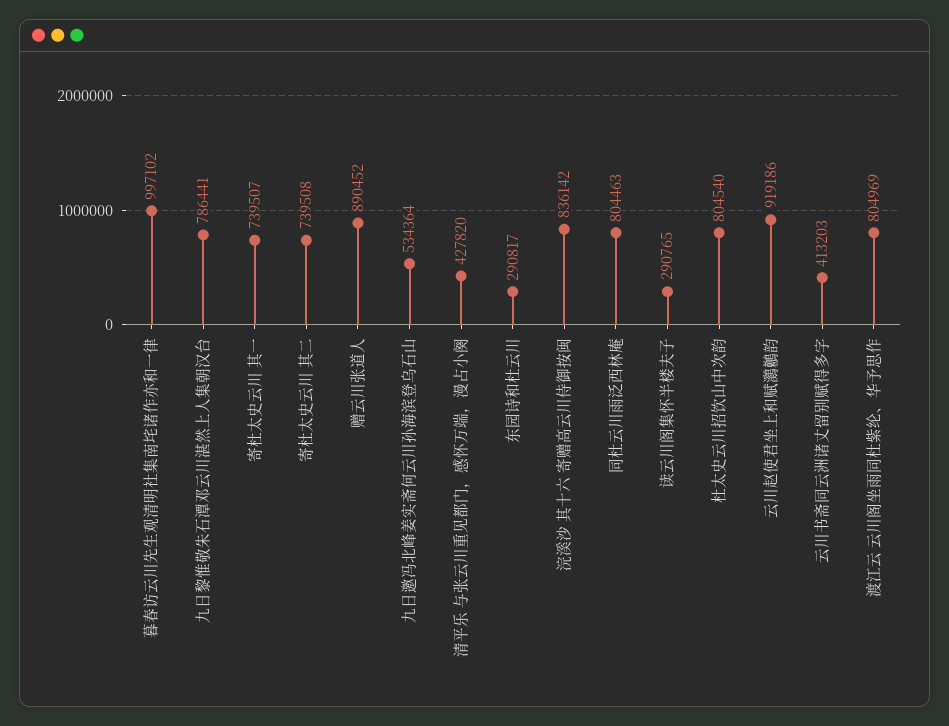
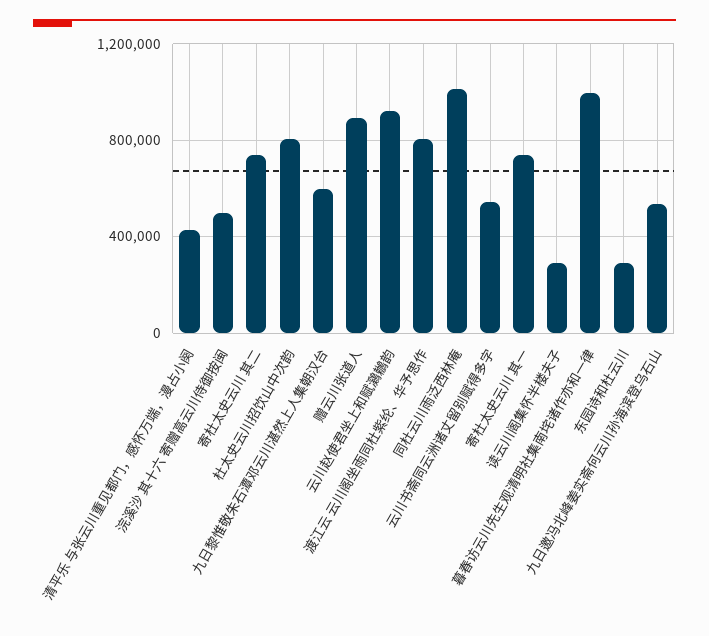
  {
    "暮春访云川先生观清明社集南垞诸作亦和一律": 997102,
-   "九日黎惟敬朱石潭邓云川湛然上人集朝汉台": 786441,
+   "九日黎惟敬朱石潭邓云川湛然上人集朝汉台": 600000,
    "寄杜太史云川 其一": 739507,
    "寄杜太史云川 其二": 739508,
    "赠云川张道人": 890452,
    "九日邀冯北峰姜实斋何云川孙海滨登乌石山": 534364,
    "清平乐 与张云川重见都门，感怀万端，漫占小阕": 427820,
    "东园诗和杜云川": 290817,
-   "浣溪沙 其十六 寄赠高云川侍御按闽": 836142,
+   "浣溪沙 其十六 寄赠高云川侍御按闽": 500000,
-   "同杜云川雨泛西林庵": 804463,
+   "同杜云川雨泛西林庵": 1000000,
    "读云川阁集怀半楼夫子": 290765,
    "杜太史云川招饮山中次韵": 804540,
    "云川赵使君坐上和赋鸂鶒韵": 919186,
-   "云川书斋同云洲诸丈留别赋得多字": 413203,
+   "云川书斋同云洲诸丈留别赋得多字": 550000,
    "渡江云 云川阁坐雨同杜紫纶、华予思作": 804969
  }

